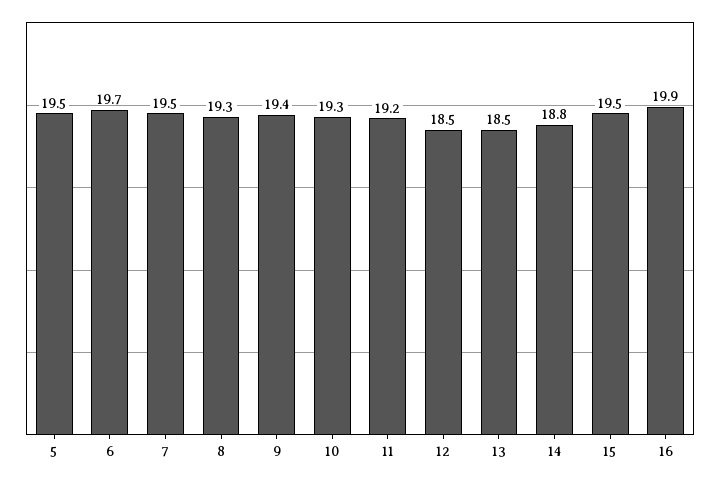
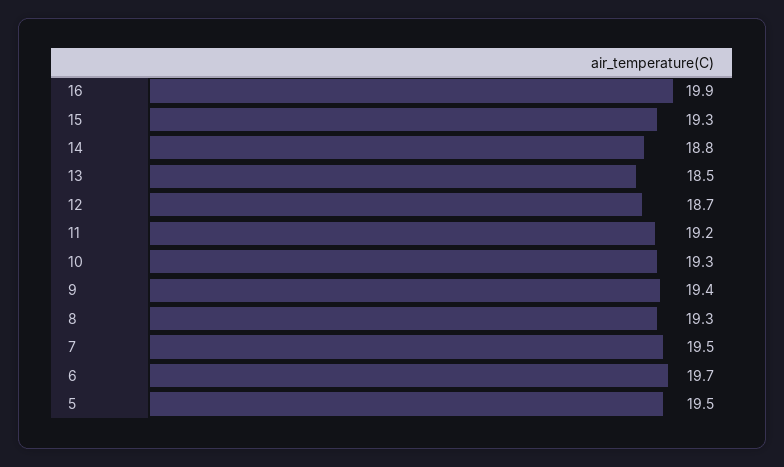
  {
    "5": 19.5,
    "6": 19.7,
    "7": 19.5,
    "8": 19.3,
    "9": 19.4,
    "10": 19.3,
    "11": 19.2,
-   "12": 18.5,
+   "12": 18.7,
    "13": 18.5,
    "14": 18.8,
-   "15": 19.5,
+   "15": 19.3,
    "16": 19.9
  }

